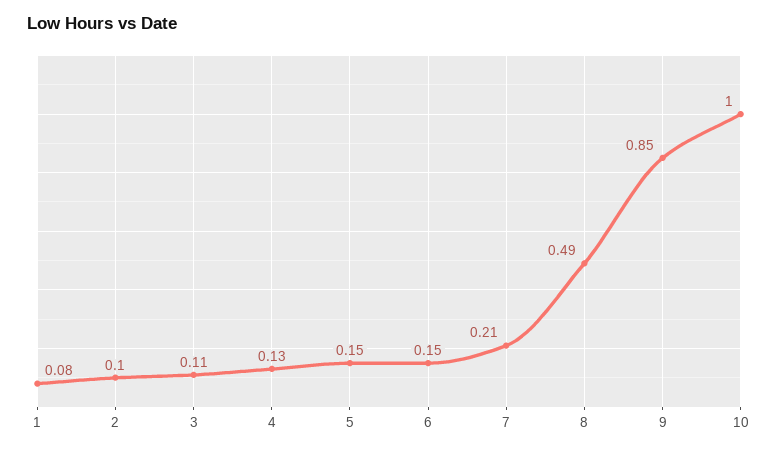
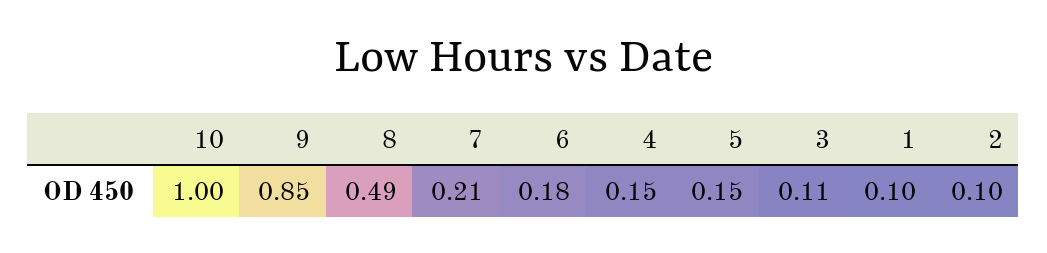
  {
-   "1": 0.08,
+   "1": 0.1,
    "2": 0.1,
    "3": 0.11,
-   "4": 0.13,
+   "4": 0.15,
    "5": 0.15,
-   "6": 0.15,
+   "6": 0.18,
    "7": 0.21,
    "8": 0.49,
    "9": 0.85,
    "10": 1
  }

